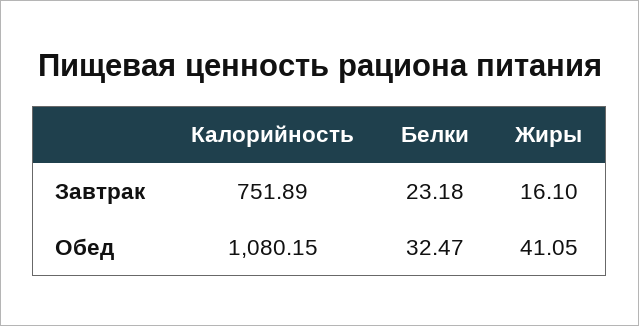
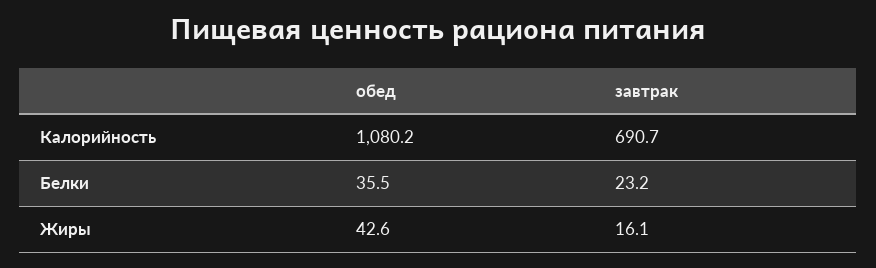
  {
    "Калорийность": {
-     "Завтрак": 751.89,
+     "Завтрак": 690.7,
      "Обед": 1080.15
    },
    "Белки": {
      "Завтрак": 23.18,
-     "Обед": 32.47
+     "Обед": 35.5
    },
    "Жиры": {
      "Завтрак": 16.1,
-     "Обед": 41.05
+     "Обед": 42.6
    }
  }

